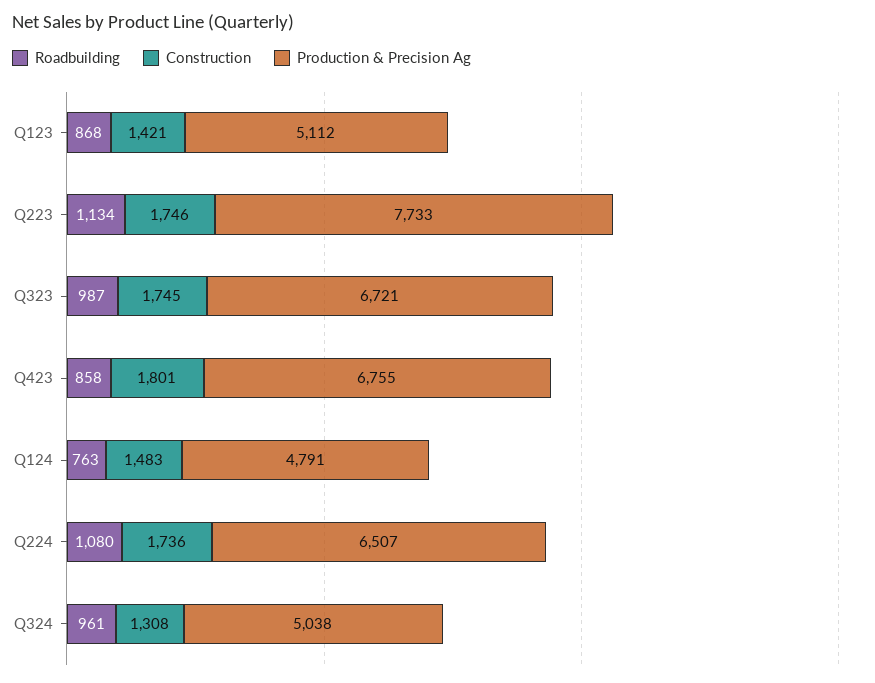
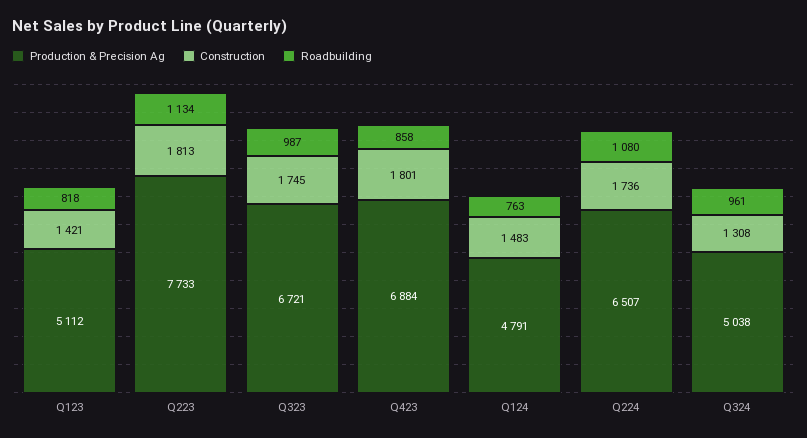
  {
    "Roadbuilding": {
-     "Q123": 868,
+     "Q123": 818,
      "Q223": 1134,
      "Q323": 987,
      "Q423": 858,
      "Q124": 763,
      "Q224": 1080,
      "Q324": 961
    },
    "Construction": {
      "Q123": 1421,
-     "Q223": 1746,
+     "Q223": 1813,
      "Q323": 1745,
      "Q423": 1801,
      "Q124": 1483,
      "Q224": 1736,
      "Q324": 1308
    },
    "Production & Precision Ag": {
      "Q123": 5112,
      "Q223": 7733,
      "Q323": 6721,
-     "Q423": 6755,
+     "Q423": 6884,
      "Q124": 4791,
      "Q224": 6507,
      "Q324": 5038
    }
  }

